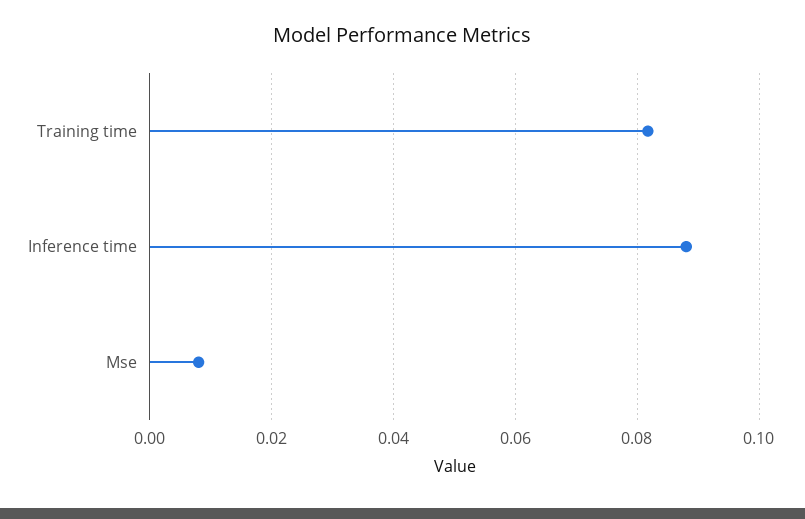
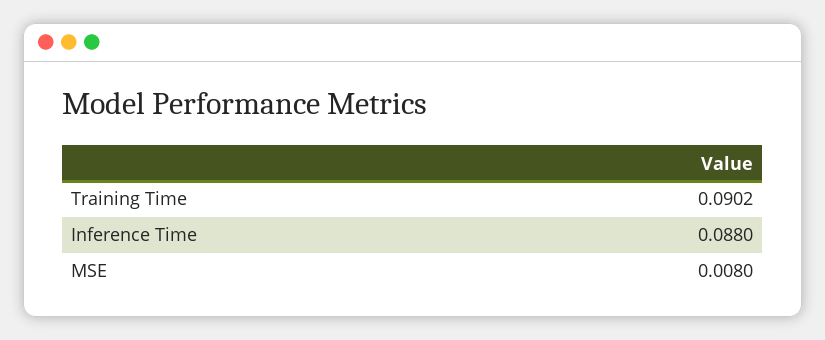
  {
-   "Training time": 0.082,
+   "Training time": 0.0902,
    "Inference time": 0.088,
    "Mse": 0.008
  }

